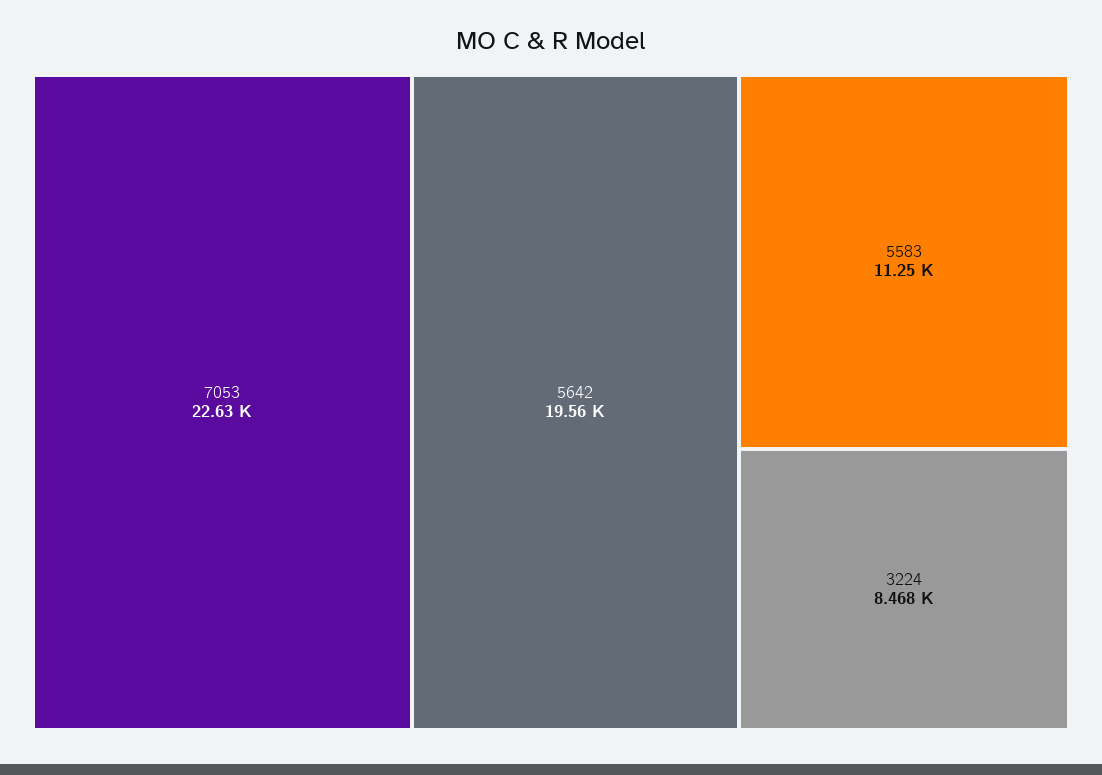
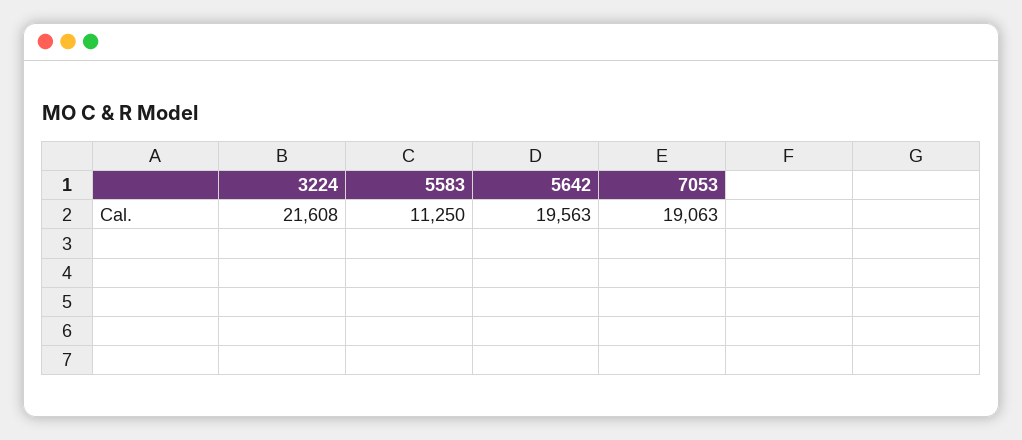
  {
-   "7053": 22630,
+   "7053": 19063,
    "5642": 19563,
    "5583": 11250,
-   "3224": 8468
+   "3224": 21608
  }

